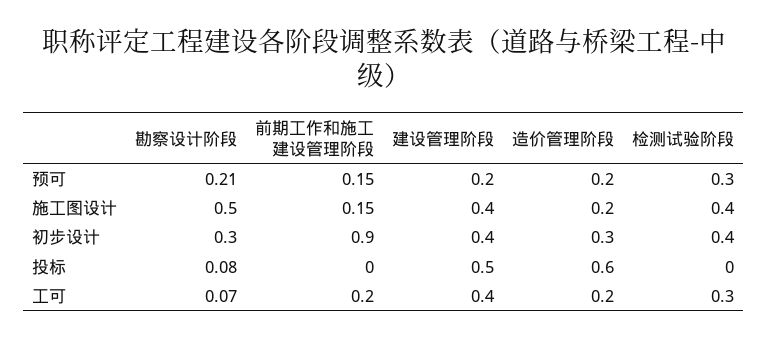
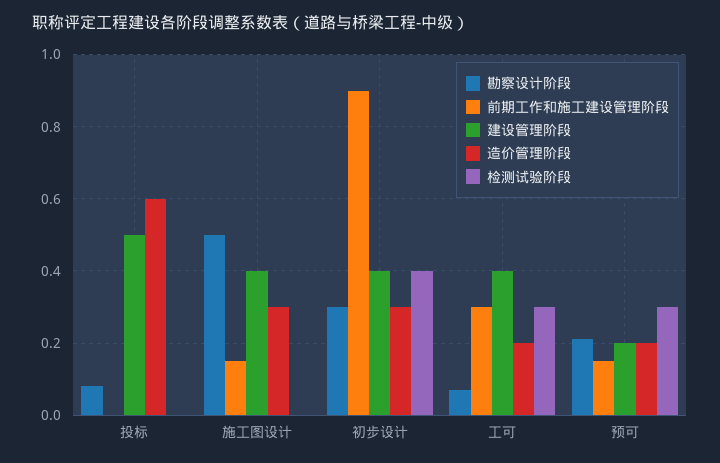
  {
    "勘察设计阶段": {
      "预可": 0.21,
      "施工图设计": 0.5,
      "初步设计": 0.3,
      "投标": 0.08,
      "工可": 0.07
    },
    "前期工作和施工建设管理阶段": {
      "预可": 0.15,
      "施工图设计": 0.15,
      "初步设计": 0.9,
      "投标": 0,
-     "工可": 0.2
+     "工可": 0.3
    },
    "建设管理阶段": {
      "预可": 0.2,
      "施工图设计": 0.4,
      "初步设计": 0.4,
      "投标": 0.5,
      "工可": 0.4
    },
    "造价管理阶段": {
      "预可": 0.2,
-     "施工图设计": 0.2,
+     "施工图设计": 0.3,
      "初步设计": 0.3,
      "投标": 0.6,
      "工可": 0.2
    },
    "检测试验阶段": {
      "预可": 0.3,
-     "施工图设计": 0.4,
+     "施工图设计": 0,
      "初步设计": 0.4,
      "投标": 0,
      "工可": 0.3
    }
  }

